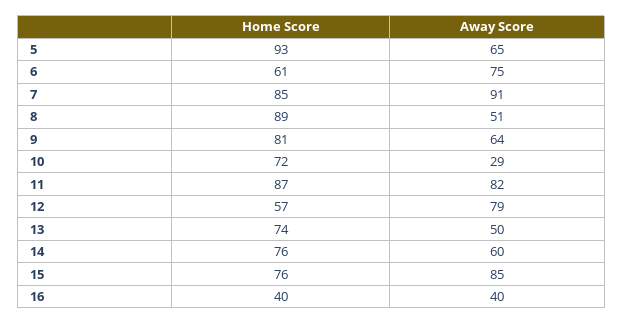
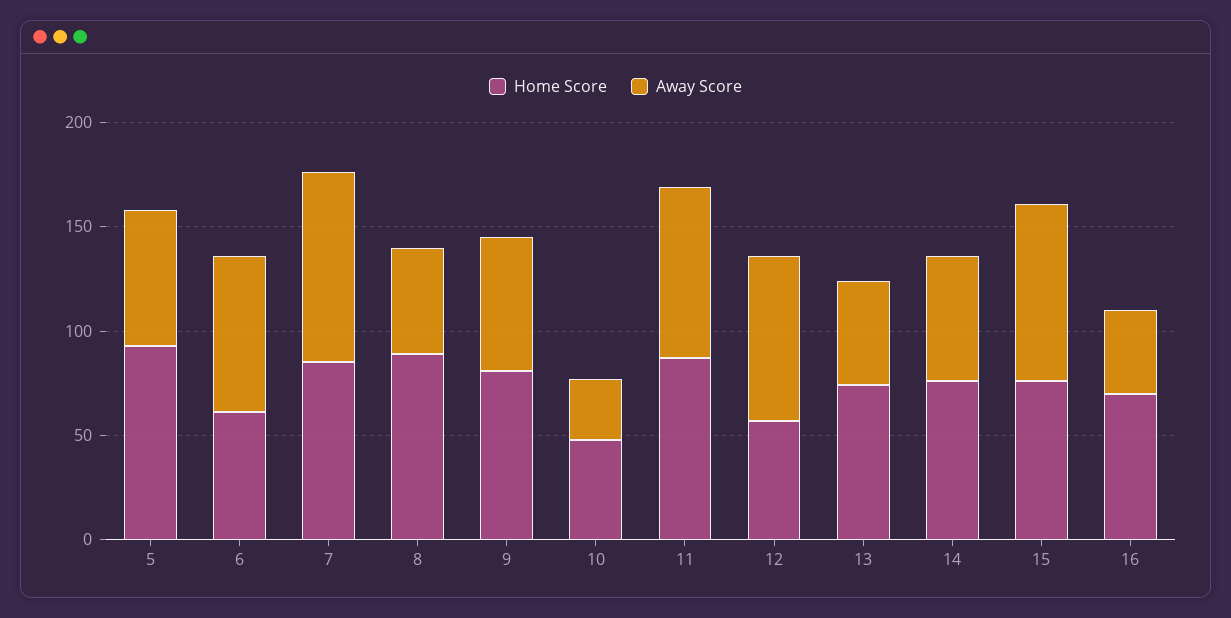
  {
    "Home Score": {
      "5": 93,
      "6": 61,
      "7": 85,
      "8": 89,
      "9": 81,
-     "10": 72,
+     "10": 50,
      "11": 87,
      "12": 57,
      "13": 74,
      "14": 76,
      "15": 76,
-     "16": 40
+     "16": 70
    },
    "Away Score": {
      "5": 65,
      "6": 75,
      "7": 91,
      "8": 51,
      "9": 64,
      "10": 29,
      "11": 82,
      "12": 79,
      "13": 50,
      "14": 60,
      "15": 85,
      "16": 40
    }
  }

